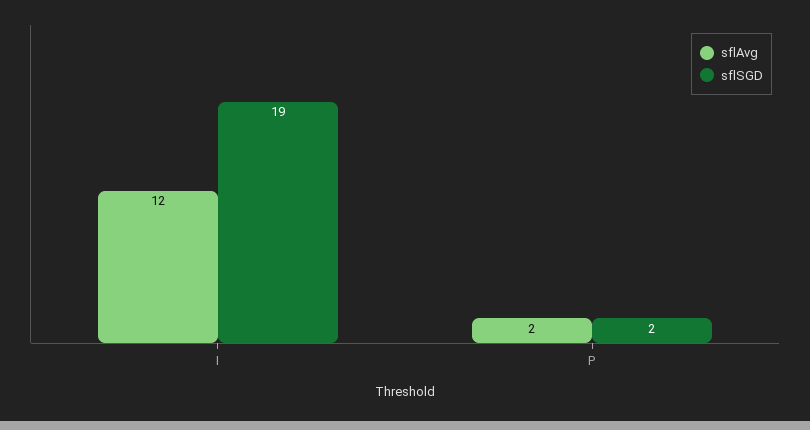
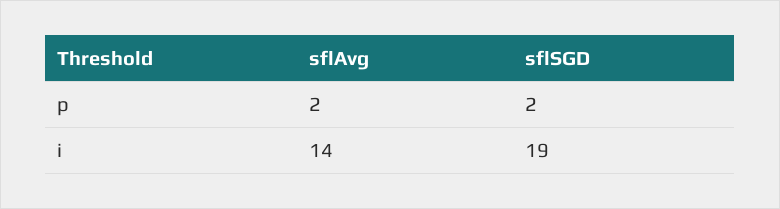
  {
    "sflAvg": {
-     "I": 12,
+     "I": 14,
      "P": 2
    },
    "sflSGD": {
      "I": 19,
      "P": 2
    }
  }

